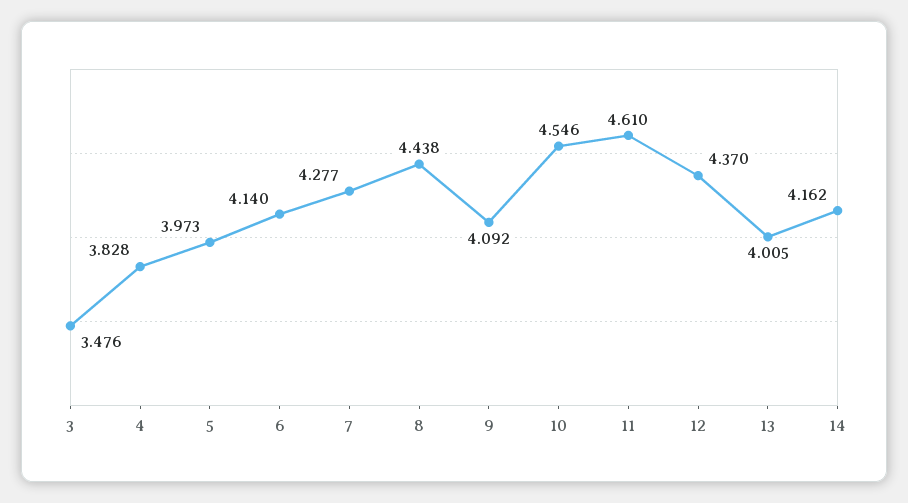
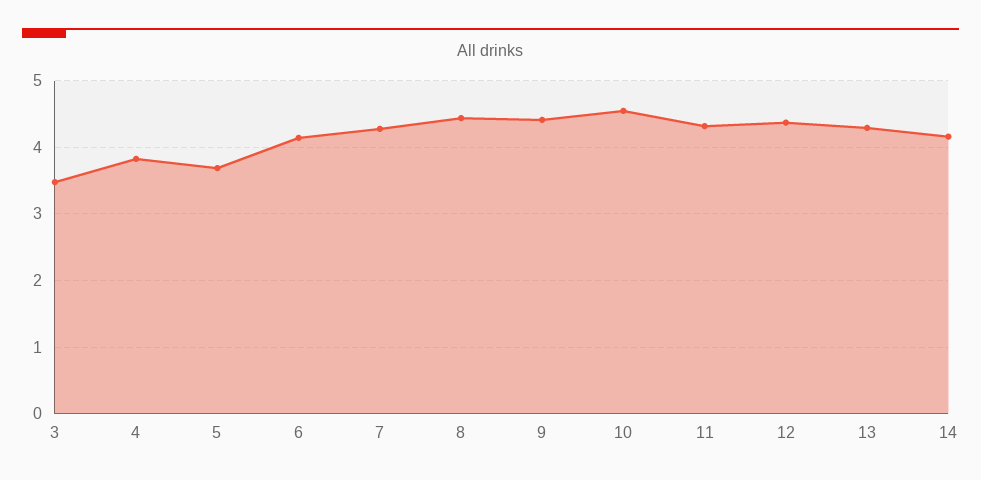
  {
    "3": 3.476,
    "4": 3.828,
-   "5": 3.973,
+   "5": 3.7,
    "6": 4.14,
    "7": 4.277,
    "8": 4.438,
-   "9": 4.092,
+   "9": 4.4,
    "10": 4.546,
-   "11": 4.61,
+   "11": 4.3,
    "12": 4.37,
-   "13": 4.005,
+   "13": 4.3,
    "14": 4.162
  }

